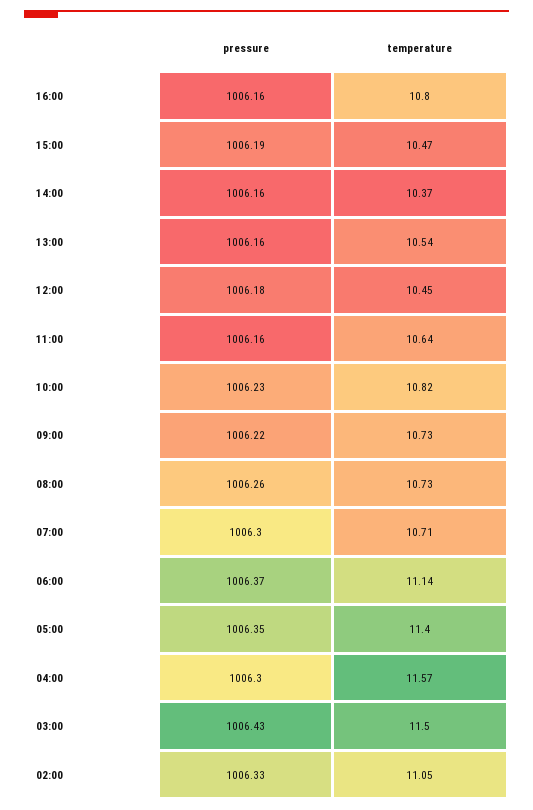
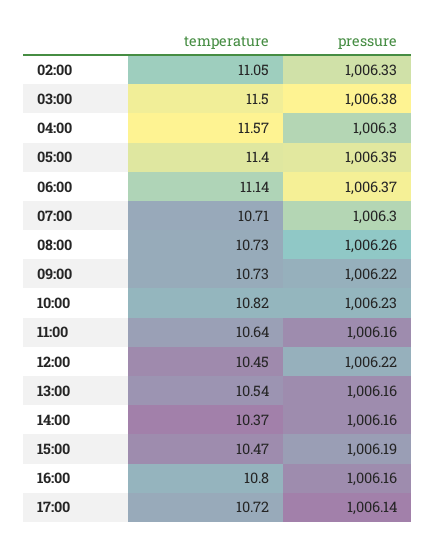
  {
    "pressure": {
      "16:00": 1006.16,
      "15:00": 1006.19,
      "14:00": 1006.16,
      "13:00": 1006.16,
-     "12:00": 1006.18,
+     "12:00": 1006.22,
      "11:00": 1006.16,
      "10:00": 1006.23,
      "09:00": 1006.22,
      "08:00": 1006.26,
      "07:00": 1006.3,
      "06:00": 1006.37,
      "05:00": 1006.35,
      "04:00": 1006.3,
-     "03:00": 1006.43,
+     "03:00": 1006.38,
-     "02:00": 1006.33
+     "02:00": 1006.33,
+     "17:00": 1006.14
    },
    "temperature": {
      "16:00": 10.8,
      "15:00": 10.47,
      "14:00": 10.37,
      "13:00": 10.54,
      "12:00": 10.45,
      "11:00": 10.64,
      "10:00": 10.82,
      "09:00": 10.73,
      "08:00": 10.73,
      "07:00": 10.71,
      "06:00": 11.14,
      "05:00": 11.4,
      "04:00": 11.57,
      "03:00": 11.5,
-     "02:00": 11.05
+     "02:00": 11.05,
+     "17:00": 10.72
    }
  }

